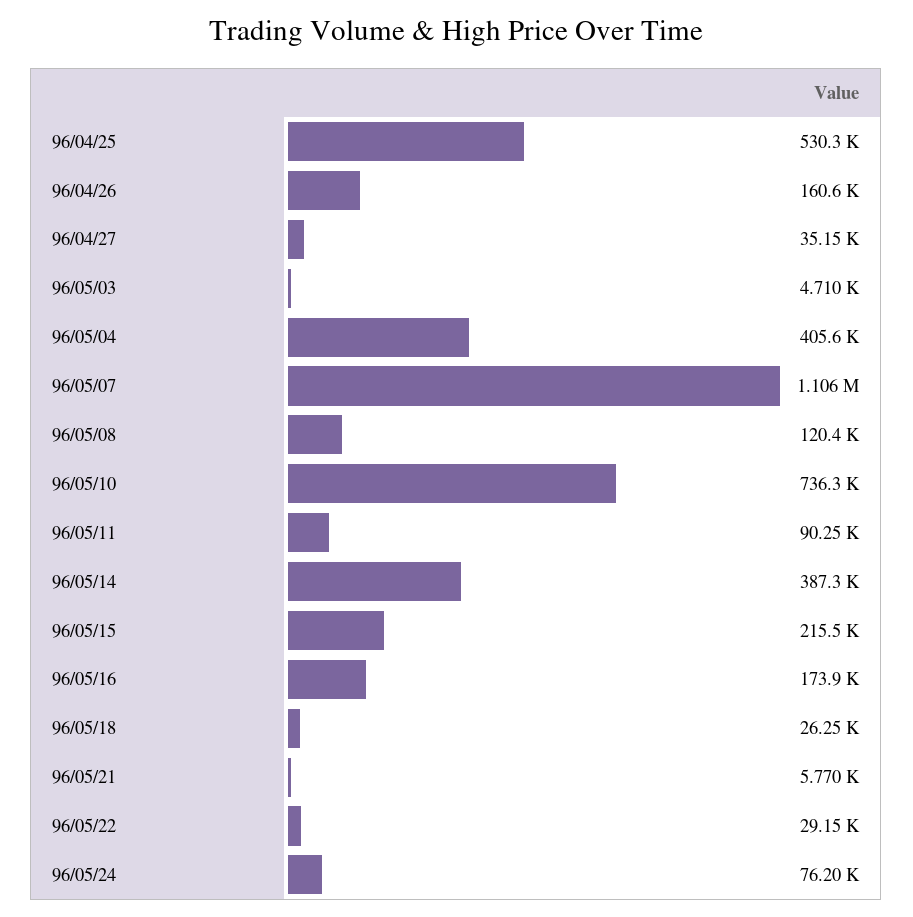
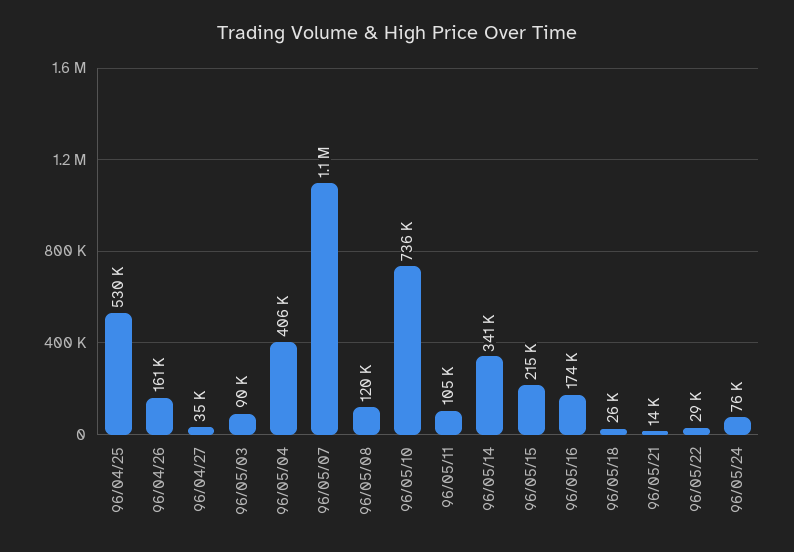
  {
    "96/04/25": 530300,
    "96/04/26": 160600,
    "96/04/27": 35150,
-   "96/05/03": 4710,
+   "96/05/03": 90000,
    "96/05/04": 405600,
    "96/05/07": 1106000,
    "96/05/08": 120400,
    "96/05/10": 736300,
-   "96/05/11": 90250,
+   "96/05/11": 105000,
-   "96/05/14": 387300,
+   "96/05/14": 341000,
    "96/05/15": 215500,
    "96/05/16": 173900,
    "96/05/18": 26250,
-   "96/05/21": 5770,
+   "96/05/21": 14000,
    "96/05/22": 29150,
    "96/05/24": 76200
  }

